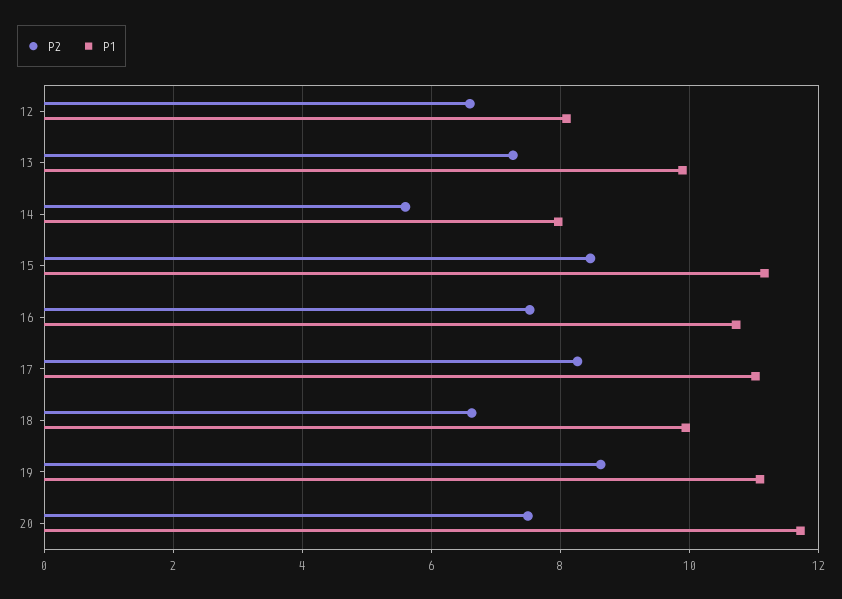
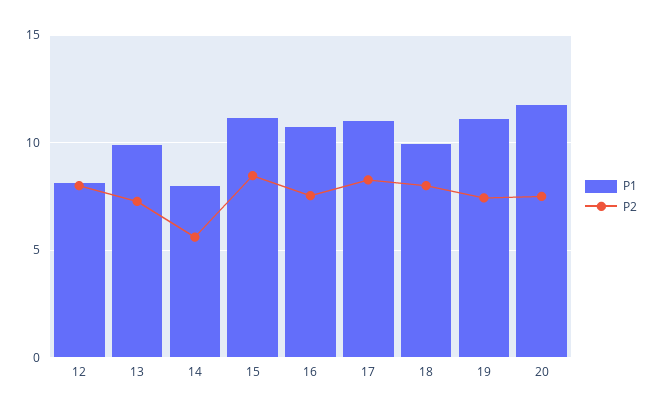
  {
    "P2": {
-     "12": 6.6,
+     "12": 8,
      "13": 7.2,
      "14": 5.6,
      "15": 8.4,
      "16": 7.6,
      "17": 8.2,
-     "18": 6.6,
+     "18": 8,
-     "19": 8.6,
+     "19": 7.5,
      "20": 7.6
    },
    "P1": {
      "12": 8.2,
      "13": 10,
      "14": 8,
      "15": 11.2,
      "16": 10.8,
      "17": 11,
      "18": 10,
      "19": 11.2,
      "20": 11.8
    }
  }

